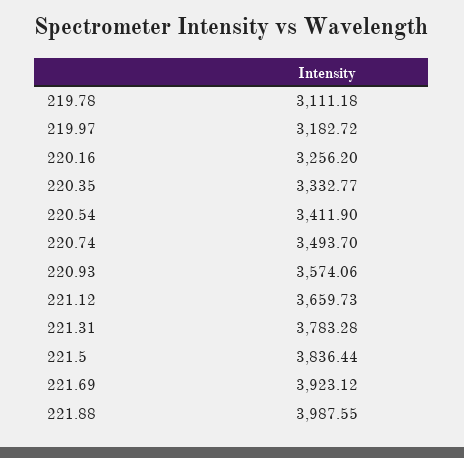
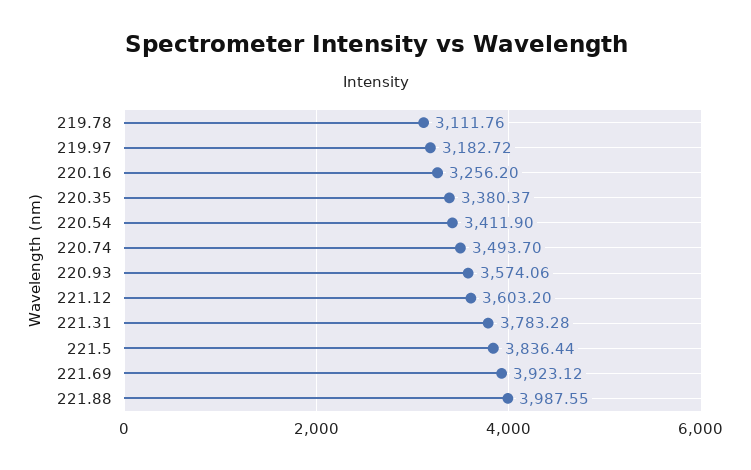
  {
-   "219.78": 3111.18,
+   "219.78": 3111.76,
    "219.97": 3182.72,
    "220.16": 3256.2,
-   "220.35": 3332.77,
+   "220.35": 3380.37,
    "220.54": 3411.9,
    "220.74": 3493.7,
    "220.93": 3574.06,
-   "221.12": 3659.73,
+   "221.12": 3603.2,
    "221.31": 3783.28,
    "221.5": 3836.44,
    "221.69": 3923.12,
    "221.88": 3987.55
  }

